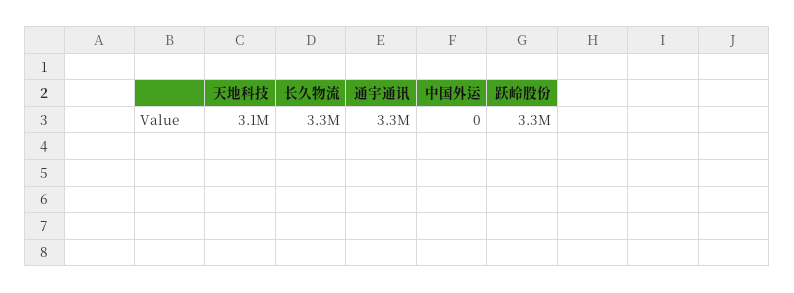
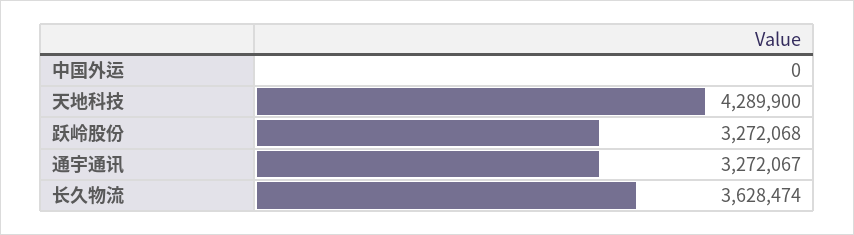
  {
-   "天地科技": 3100000,
+   "天地科技": 4289900,
-   "长久物流": 3300000,
+   "长久物流": 3628474,
    "通宇通讯": 3272067,
    "中国外运": 0,
    "跃岭股份": 3272068
  }

